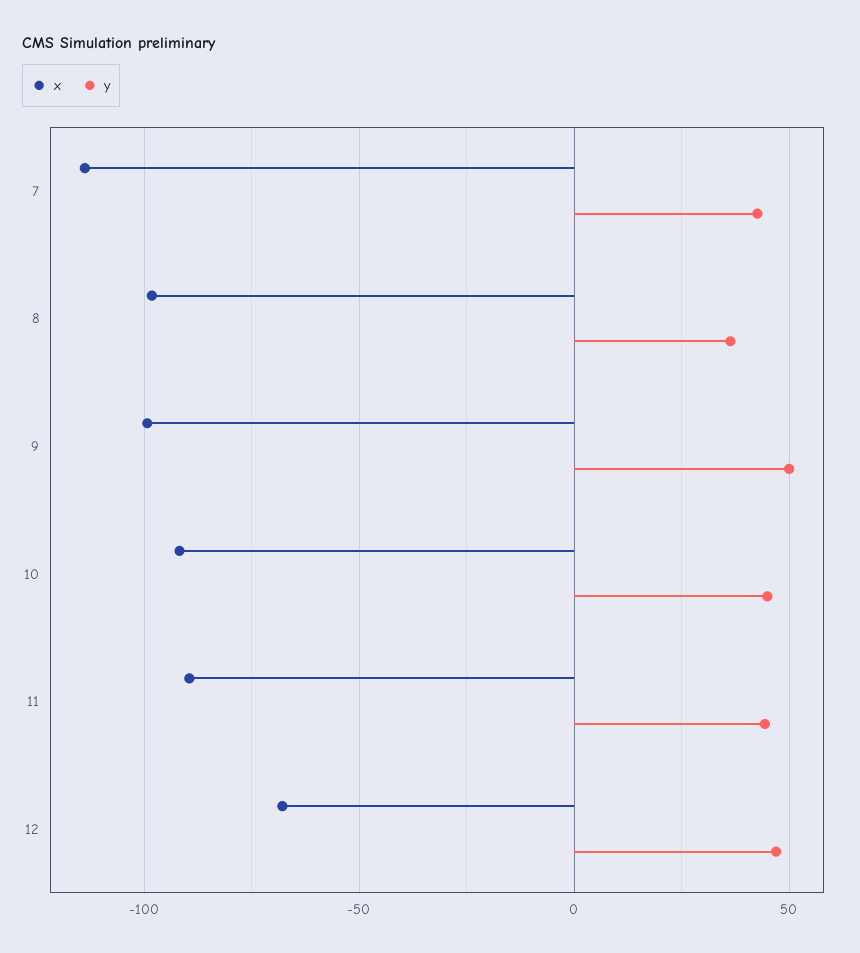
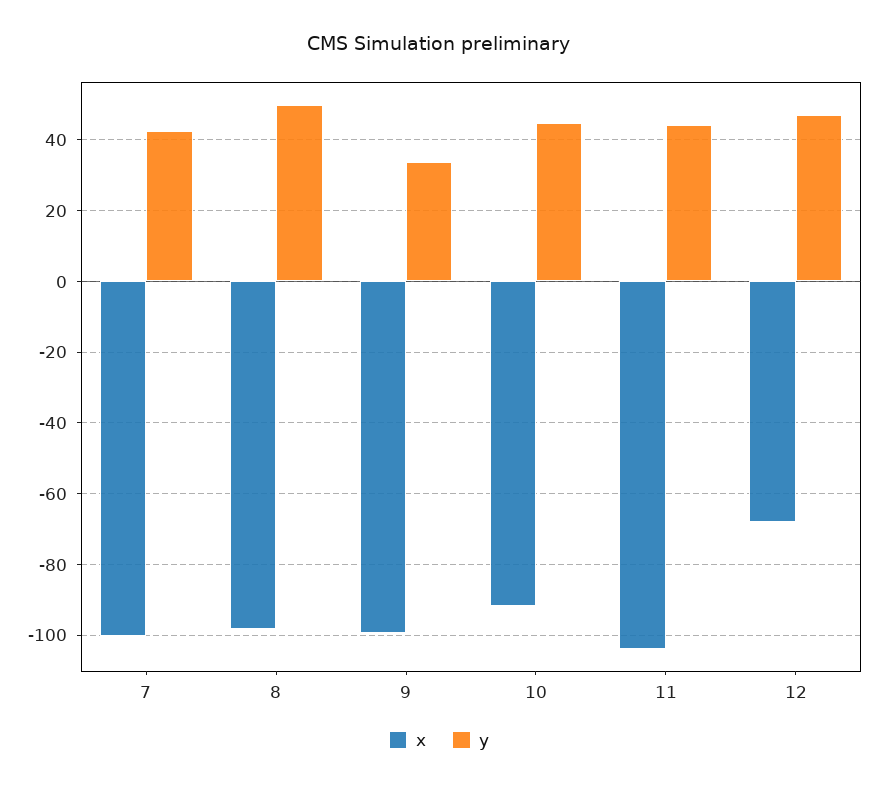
  {
    "x": {
-     "7": -115,
+     "7": -100,
      "8": -98,
      "9": -100,
      "10": -92,
-     "11": -90,
+     "11": -104,
      "12": -68
    },
    "y": {
      "7": 42,
-     "8": 35,
+     "8": 50,
-     "9": 50,
+     "9": 34,
      "10": 44,
      "11": 44,
      "12": 46
    }
  }

